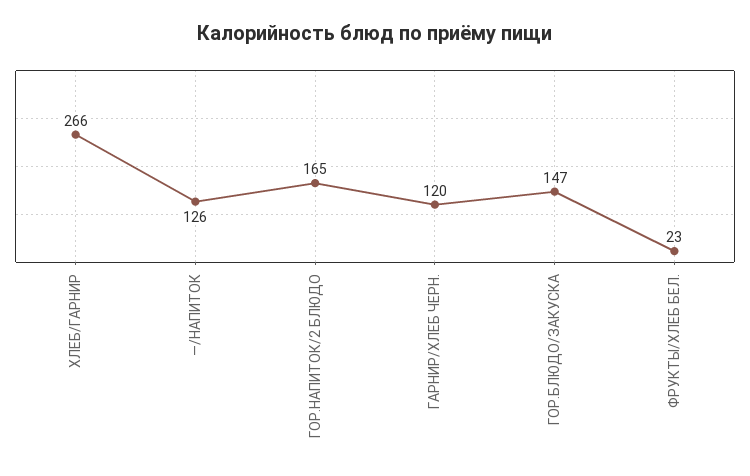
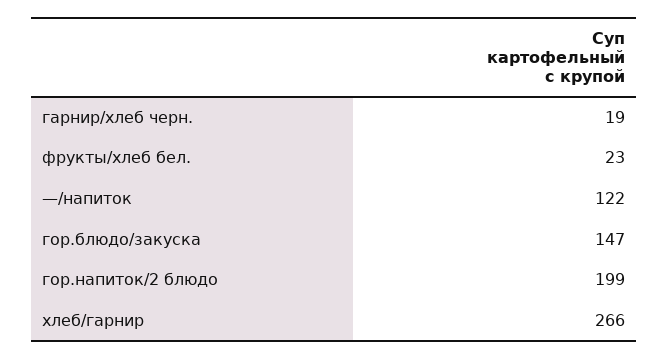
  {
    "ХЛЕБ/ГАРНИР": 266,
-   "—/НАПИТОК": 126,
+   "—/НАПИТОК": 122,
-   "ГОР.НАПИТОК/2 БЛЮДО": 165,
+   "ГОР.НАПИТОК/2 БЛЮДО": 199,
-   "ГАРНИР/ХЛЕБ ЧЕРН.": 120,
+   "ГАРНИР/ХЛЕБ ЧЕРН.": 19,
    "ГОР.БЛЮДО/ЗАКУСКА": 147,
    "ФРУКТЫ/ХЛЕБ БЕЛ.": 23
  }

